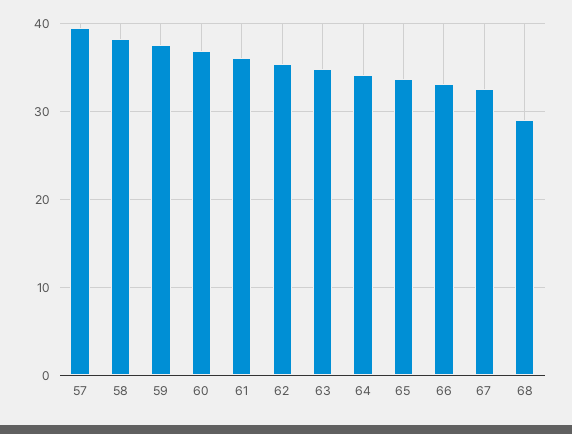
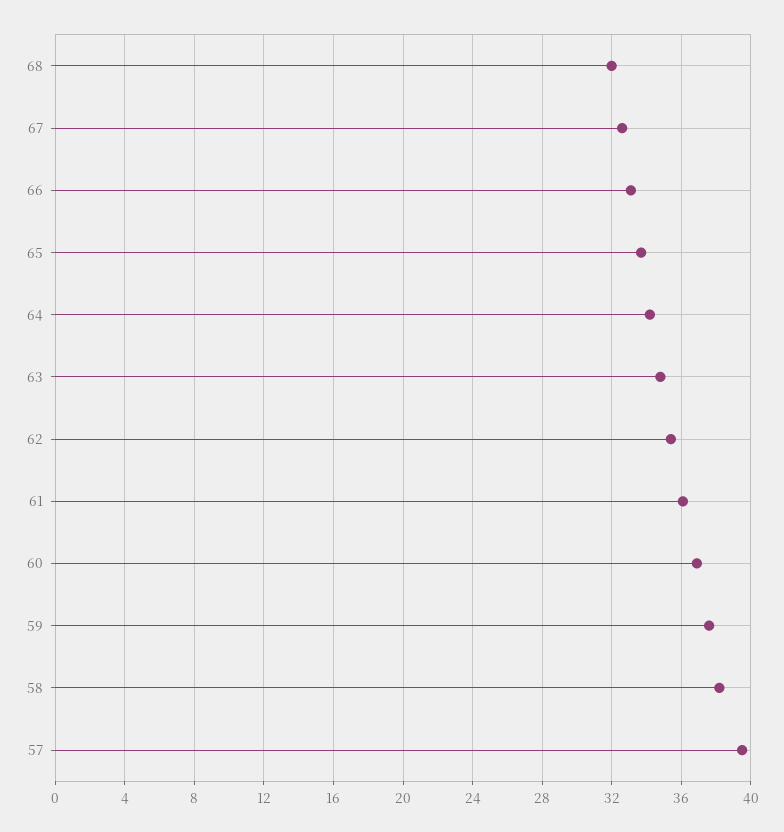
  {
    "57": 39.5,
    "58": 38,
    "59": 37.5,
    "60": 37,
    "61": 36,
    "62": 35.5,
    "63": 35,
    "64": 34,
    "65": 33.5,
    "66": 33,
    "67": 32.5,
-   "68": 29
+   "68": 32
  }

